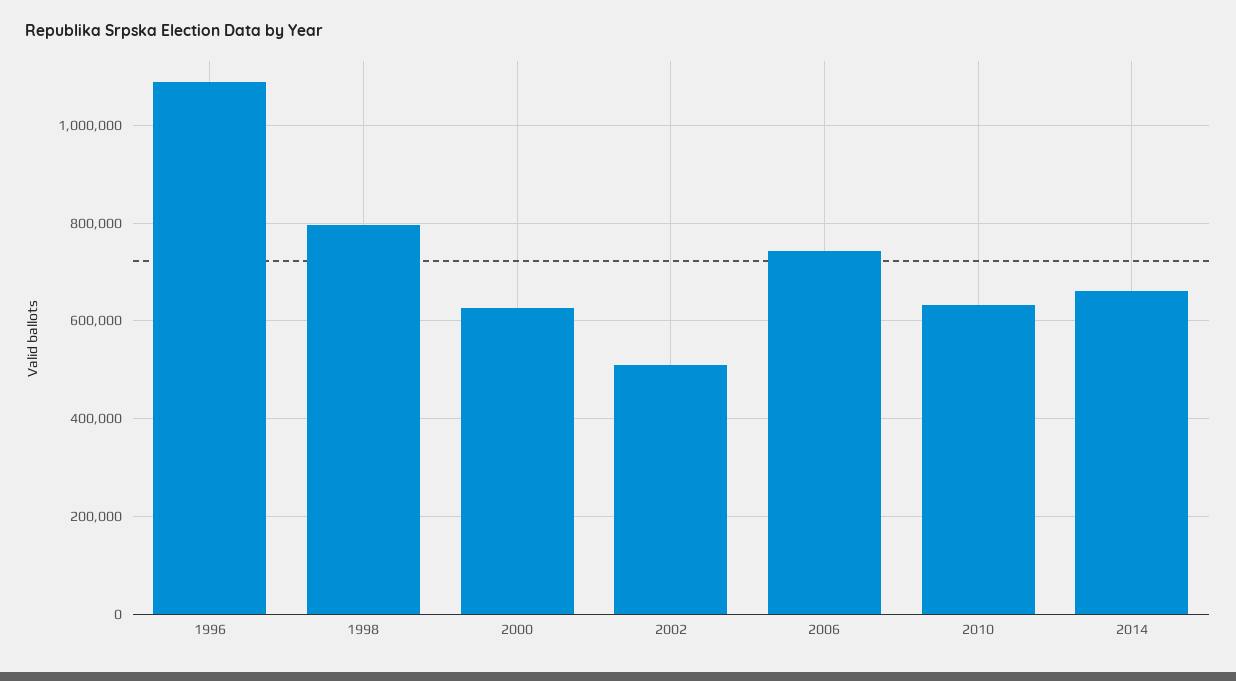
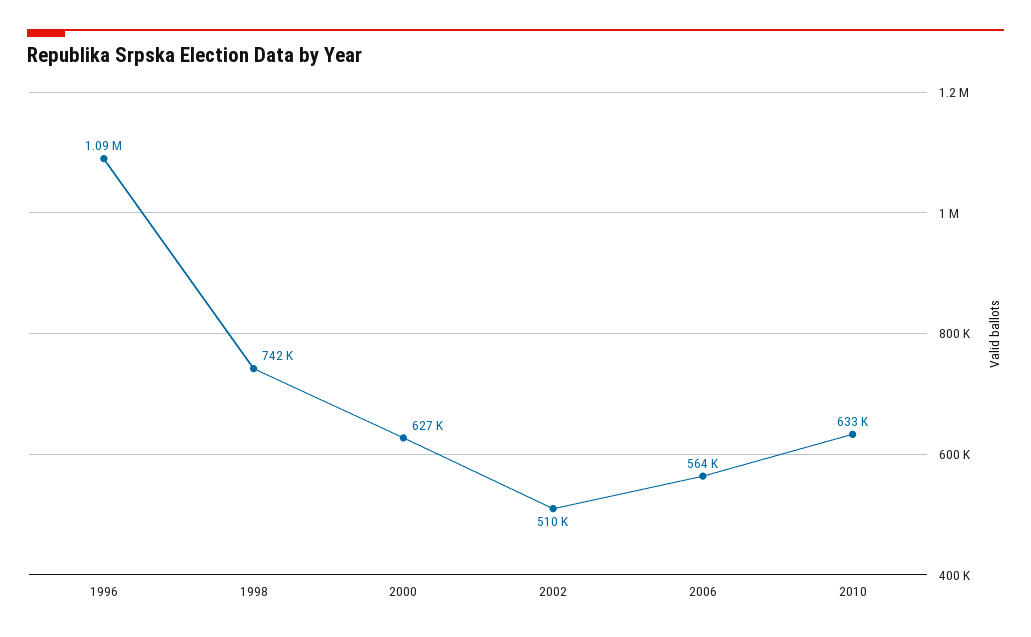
  {
    "1996": 1090000,
-   "1998": 800000,
+   "1998": 742000,
    "2000": 627000,
    "2002": 510000,
-   "2006": 740000,
+   "2006": 564000,
-   "2010": 633000,
+   "2010": 633000
-   "2014": 660000
  }

